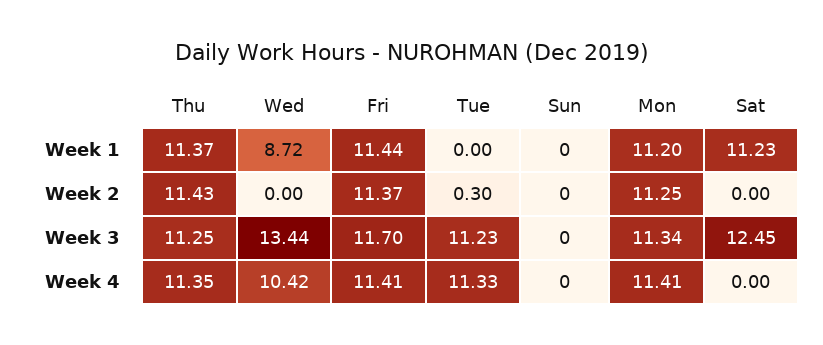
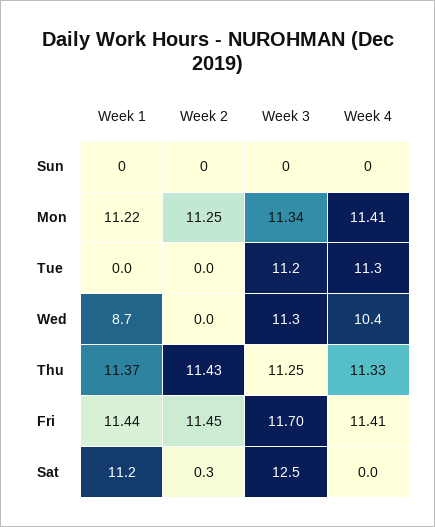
  {
    "Thu": {
      "Week 1": 11.37,
      "Week 2": 11.43,
      "Week 3": 11.25,
-     "Week 4": 11.35
+     "Week 4": 11.33
    },
    "Wed": {
      "Week 1": 8.72,
      "Week 2": 0,
-     "Week 3": 13.44,
+     "Week 3": 11.3,
      "Week 4": 10.42
    },
    "Fri": {
      "Week 1": 11.44,
-     "Week 2": 11.37,
+     "Week 2": 11.45,
      "Week 3": 11.7,
      "Week 4": 11.41
    },
    "Tue": {
      "Week 1": 0,
-     "Week 2": 0.3,
+     "Week 2": 0,
      "Week 3": 11.23,
      "Week 4": 11.33
    },
    "Sun": {
      "Week 1": 0,
      "Week 2": 0,
      "Week 3": 0,
      "Week 4": 0
    },
    "Mon": {
-     "Week 1": 11.2,
+     "Week 1": 11.22,
      "Week 2": 11.25,
      "Week 3": 11.34,
      "Week 4": 11.41
    },
    "Sat": {
      "Week 1": 11.23,
-     "Week 2": 0,
+     "Week 2": 0.3,
      "Week 3": 12.45,
      "Week 4": 0
    }
  }

